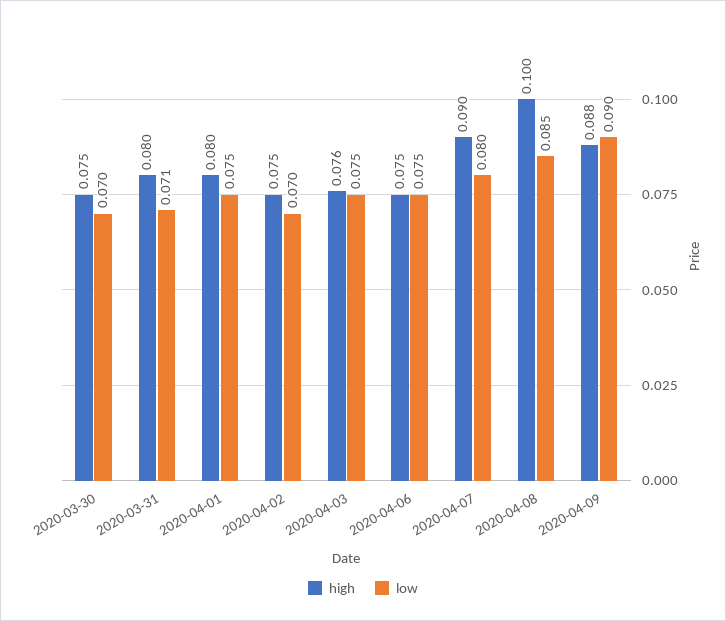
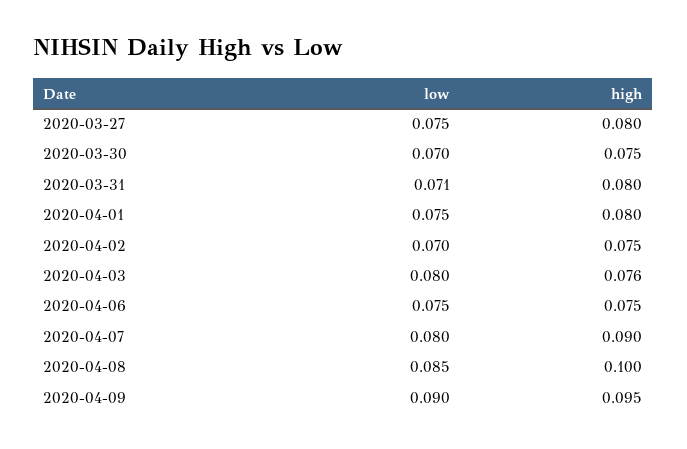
  {
    "high": {
      "2020-03-30": 0.075,
      "2020-03-31": 0.08,
      "2020-04-01": 0.08,
      "2020-04-02": 0.075,
      "2020-04-03": 0.076,
      "2020-04-06": 0.075,
      "2020-04-07": 0.09,
      "2020-04-08": 0.1,
-     "2020-04-09": 0.088
+     "2020-04-09": 0.095,
+     "2020-03-27": 0.08
    },
    "low": {
      "2020-03-30": 0.07,
      "2020-03-31": 0.071,
      "2020-04-01": 0.075,
      "2020-04-02": 0.07,
-     "2020-04-03": 0.075,
+     "2020-04-03": 0.08,
      "2020-04-06": 0.075,
      "2020-04-07": 0.08,
      "2020-04-08": 0.085,
-     "2020-04-09": 0.09
+     "2020-04-09": 0.09,
+     "2020-03-27": 0.075
    }
  }

